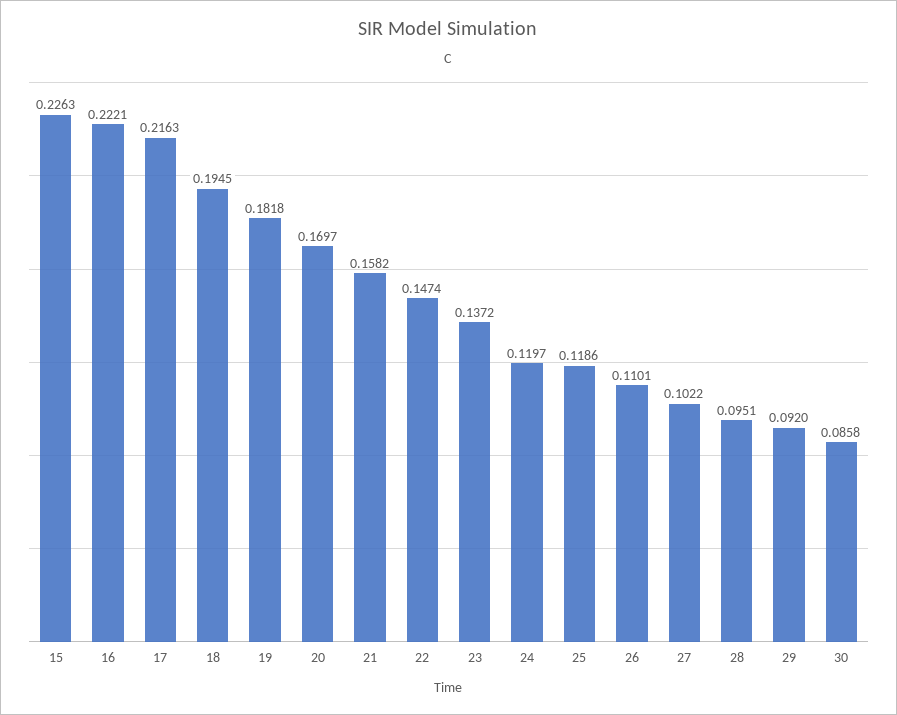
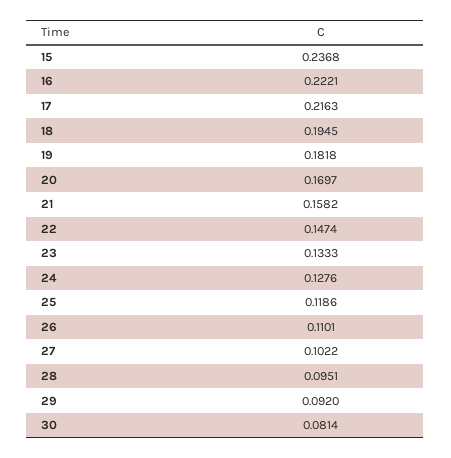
  {
-   "15": 0.2263,
+   "15": 0.2368,
    "16": 0.2221,
    "17": 0.2163,
    "18": 0.1945,
    "19": 0.1818,
    "20": 0.1697,
    "21": 0.1582,
    "22": 0.1474,
-   "23": 0.1372,
+   "23": 0.1333,
-   "24": 0.1197,
+   "24": 0.1276,
    "25": 0.1186,
    "26": 0.1101,
    "27": 0.1022,
    "28": 0.0951,
    "29": 0.092,
-   "30": 0.0858
+   "30": 0.0814
  }

